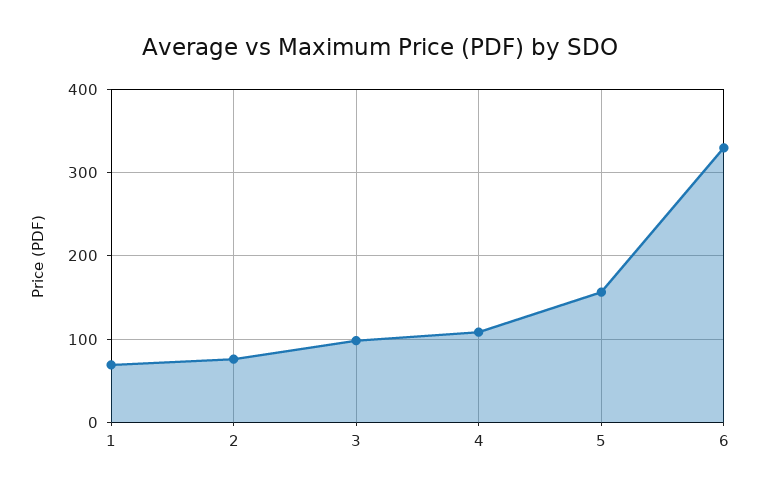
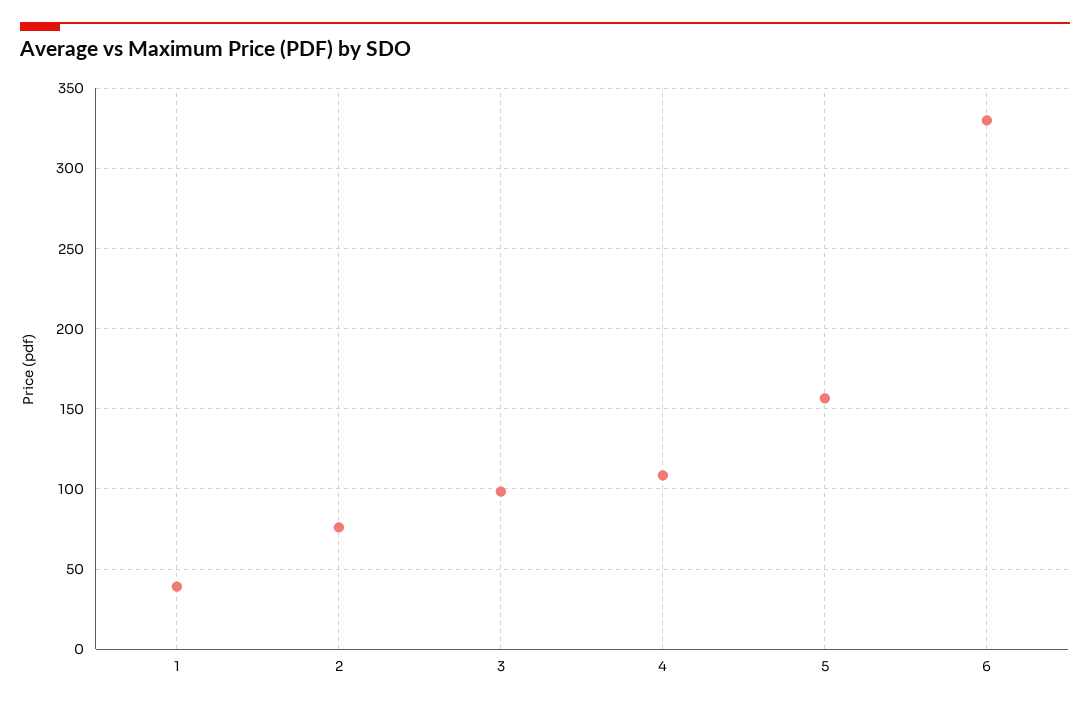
  {
-   "1": 70,
+   "1": 40,
    "2": 75,
    "3": 100,
    "4": 110,
    "5": 155,
    "6": 330
  }

